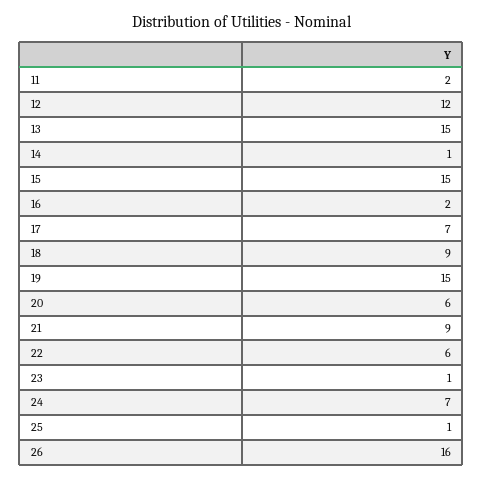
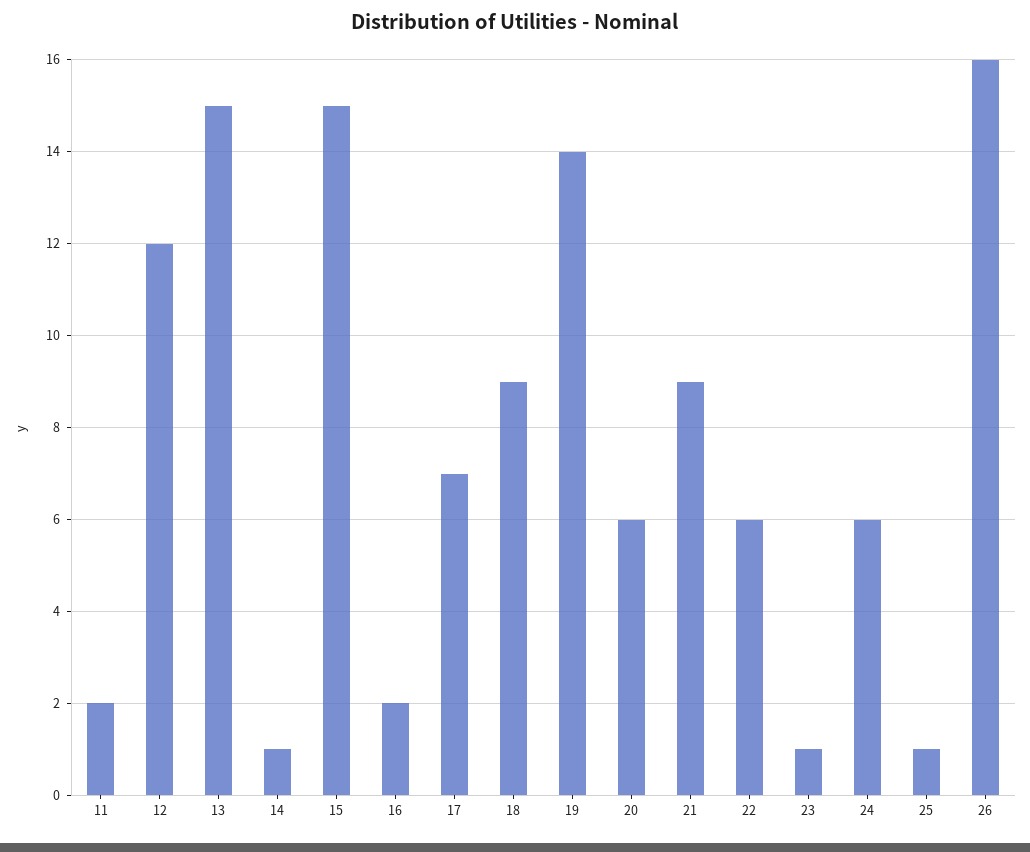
  {
    "11": 2,
    "12": 12,
    "13": 15,
    "14": 1,
    "15": 15,
    "16": 2,
    "17": 7,
    "18": 9,
-   "19": 15,
+   "19": 14,
    "20": 6,
    "21": 9,
    "22": 6,
    "23": 1,
-   "24": 7,
+   "24": 6,
    "25": 1,
    "26": 16
  }

